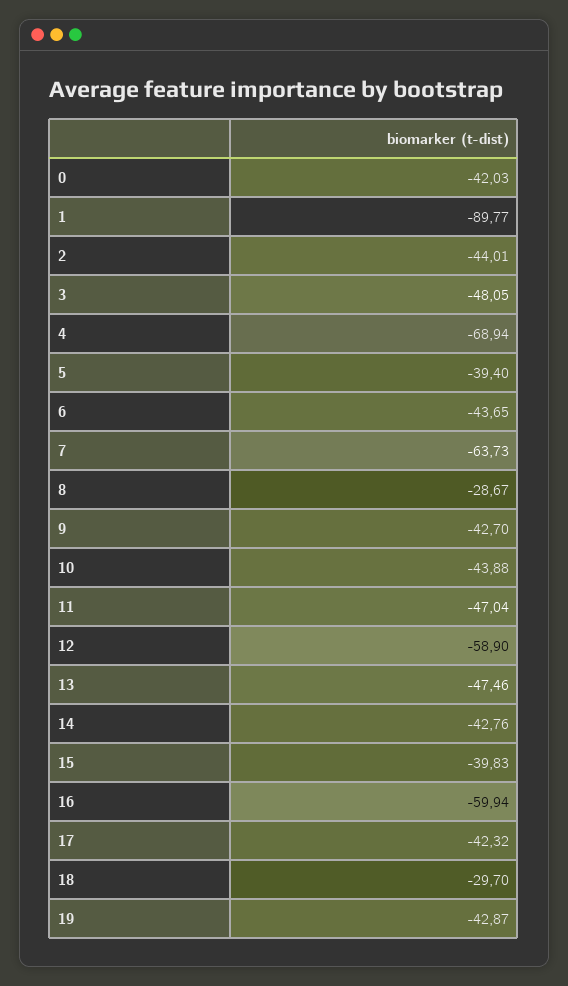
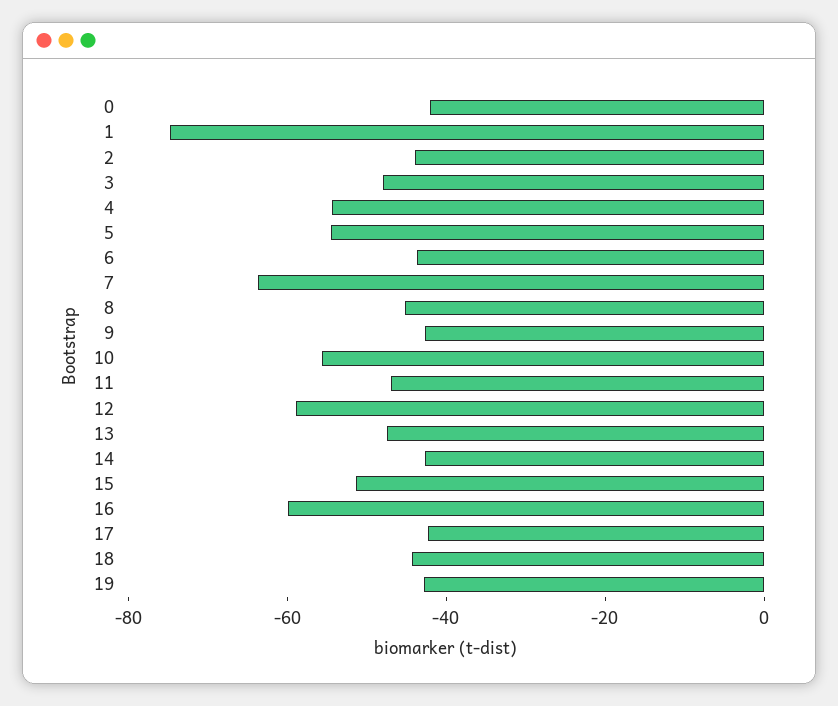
  {
    "0": -42.03,
-   "1": -89.77,
+   "1": -75,
    "2": -44.01,
    "3": -48.05,
-   "4": -68.94,
+   "4": -55,
-   "5": -39.4,
+   "5": -55,
    "6": -43.65,
    "7": -63.73,
-   "8": -28.67,
+   "8": -45,
    "9": -42.7,
-   "10": -43.88,
+   "10": -55,
    "11": -47.04,
    "12": -58.9,
    "13": -47.46,
    "14": -42.76,
-   "15": -39.83,
+   "15": -50,
    "16": -59.94,
    "17": -42.32,
-   "18": -29.7,
+   "18": -45,
    "19": -42.87
  }

